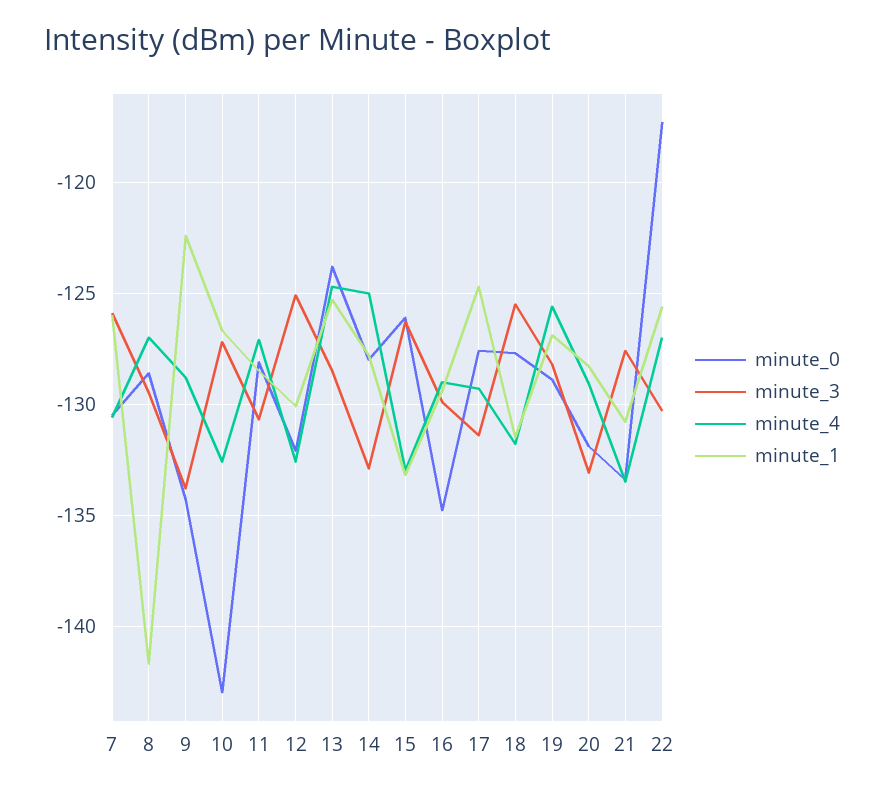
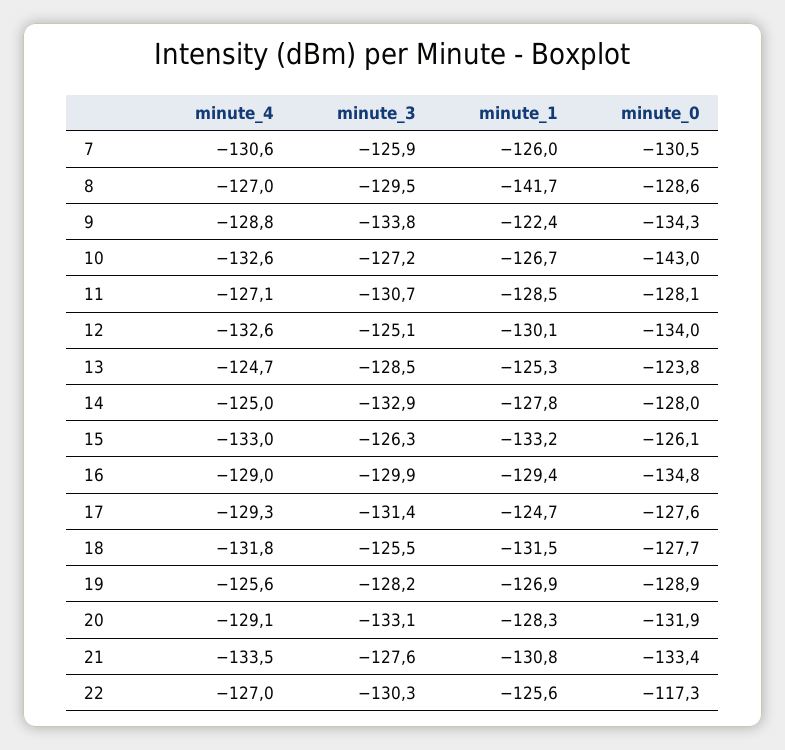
  {
    "minute_0": {
      "7": -130.5,
      "8": -128.6,
      "9": -134.3,
      "10": -143,
      "11": -128.1,
-     "12": -132,
+     "12": -134,
      "13": -123.8,
      "14": -128,
      "15": -126.1,
      "16": -134.8,
      "17": -127.6,
      "18": -127.7,
      "19": -128.9,
      "20": -131.9,
      "21": -133.4,
      "22": -117.3
    },
    "minute_3": {
      "7": -125.9,
      "8": -129.5,
      "9": -133.8,
      "10": -127.2,
      "11": -130.7,
      "12": -125.1,
      "13": -128.5,
      "14": -132.9,
      "15": -126.3,
      "16": -129.9,
      "17": -131.4,
      "18": -125.5,
      "19": -128.2,
      "20": -133.1,
      "21": -127.6,
      "22": -130.3
    },
    "minute_4": {
      "7": -130.6,
      "8": -127,
      "9": -128.8,
      "10": -132.6,
      "11": -127.1,
      "12": -132.6,
      "13": -124.7,
      "14": -125,
      "15": -133,
      "16": -129,
      "17": -129.3,
      "18": -131.8,
      "19": -125.6,
      "20": -129.1,
      "21": -133.5,
      "22": -127
    },
    "minute_1": {
      "7": -126,
      "8": -141.7,
      "9": -122.4,
      "10": -126.7,
      "11": -128.5,
      "12": -130.1,
      "13": -125.3,
      "14": -127.8,
      "15": -133.2,
      "16": -129.4,
      "17": -124.7,
      "18": -131.5,
      "19": -126.9,
      "20": -128.3,
      "21": -130.8,
      "22": -125.6
    }
  }

